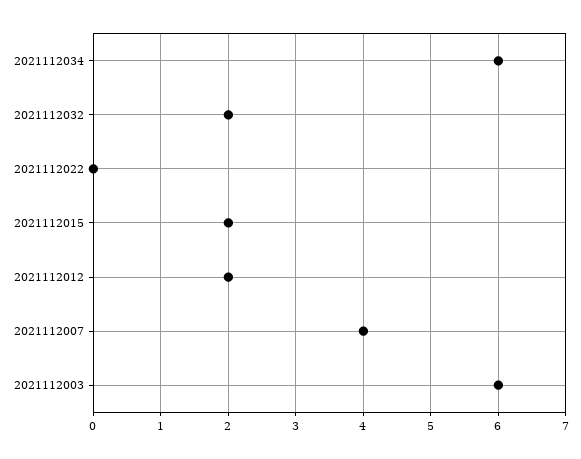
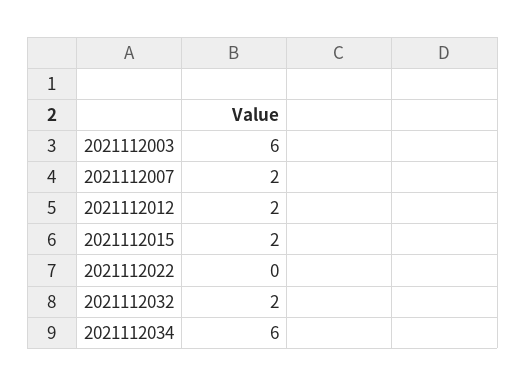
  {
    "2021112034": 6,
    "2021112032": 2,
    "2021112022": 0,
    "2021112015": 2,
    "2021112012": 2,
-   "2021112007": 4,
+   "2021112007": 2,
    "2021112003": 6
  }

